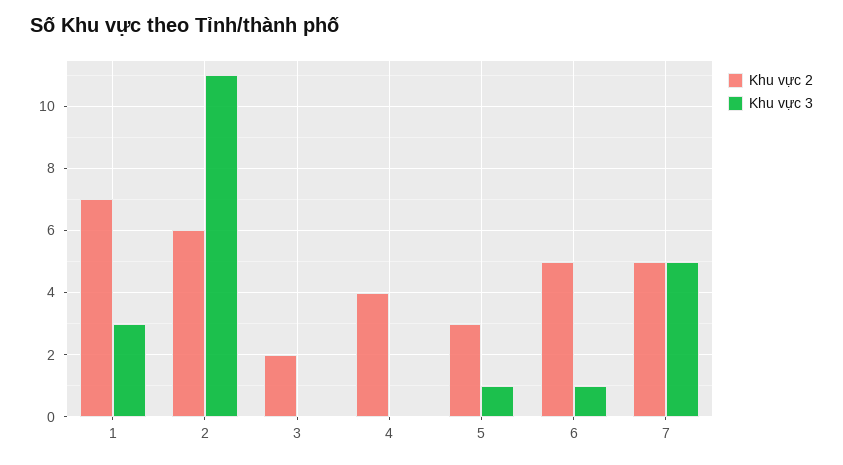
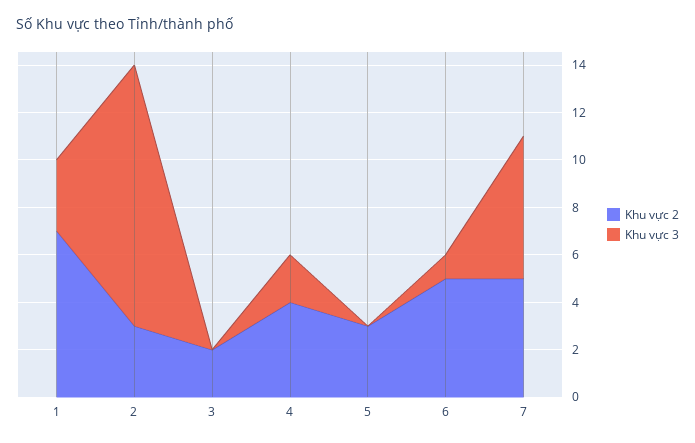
  {
    "Khu vực 2": {
      "1": 7,
-     "2": 6,
+     "2": 3,
      "3": 2,
      "4": 4,
      "5": 3,
      "6": 5,
      "7": 5
    },
    "Khu vực 3": {
      "1": 3,
      "2": 11,
      "3": 0,
-     "4": 0,
+     "4": 2,
-     "5": 1,
+     "5": 0,
      "6": 1,
-     "7": 5
+     "7": 6
    }
  }

